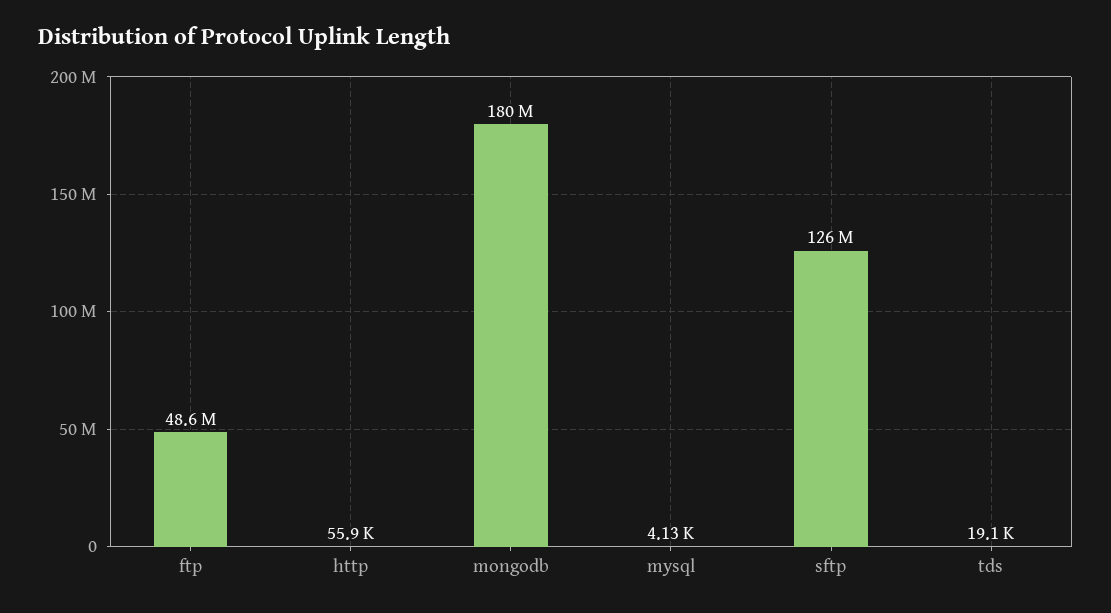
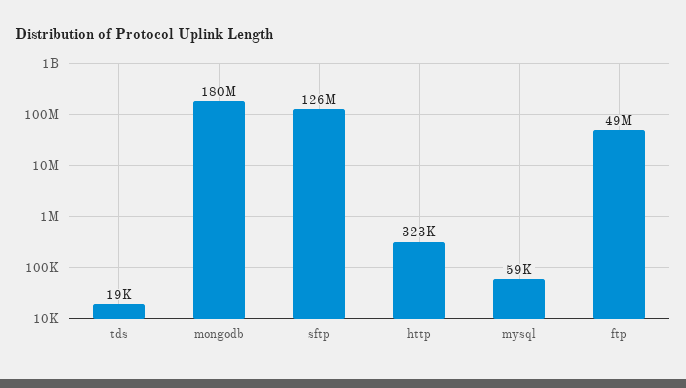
  {
    "ftp": 48600000,
-   "http": 55900,
+   "http": 323000,
    "mongodb": 180000000,
-   "mysql": 4130,
+   "mysql": 59000,
    "sftp": 126000000,
    "tds": 19100
  }

